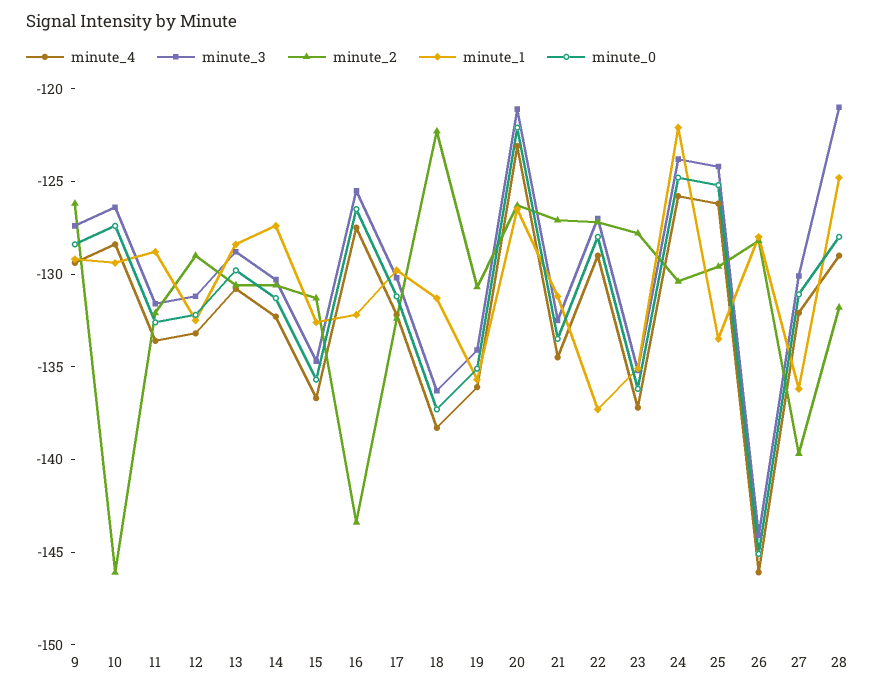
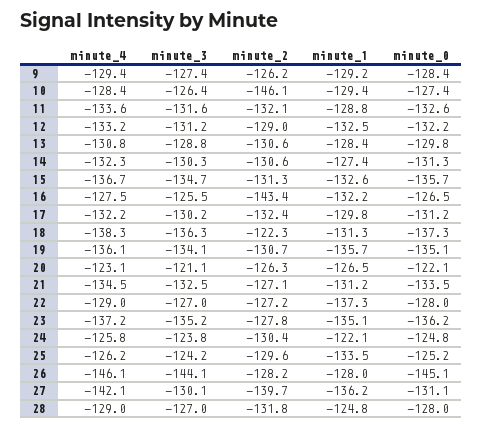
  {
    "minute_4": {
      "9": -129.4,
      "10": -128.4,
      "11": -133.6,
      "12": -133.2,
      "13": -130.8,
      "14": -132.3,
      "15": -136.7,
      "16": -127.5,
      "17": -132.2,
      "18": -138.3,
      "19": -136.1,
      "20": -123.1,
      "21": -134.5,
      "22": -129,
      "23": -137.2,
      "24": -125.8,
      "25": -126.2,
      "26": -146.1,
-     "27": -132,
+     "27": -142.1,
      "28": -129
    },
    "minute_3": {
      "9": -127.4,
      "10": -126.4,
      "11": -131.6,
      "12": -131.2,
      "13": -128.8,
      "14": -130.3,
      "15": -134.7,
      "16": -125.5,
      "17": -130.2,
      "18": -136.3,
      "19": -134.1,
      "20": -121.1,
      "21": -132.5,
      "22": -127,
      "23": -135.2,
      "24": -123.8,
      "25": -124.2,
      "26": -144.1,
      "27": -130.1,
-     "28": -121
+     "28": -127
    },
    "minute_2": {
      "9": -126.2,
      "10": -146.1,
      "11": -132.1,
      "12": -129,
      "13": -130.6,
      "14": -130.6,
      "15": -131.3,
      "16": -143.4,
      "17": -132.4,
      "18": -122.3,
      "19": -130.7,
      "20": -126.3,
      "21": -127.1,
      "22": -127.2,
      "23": -127.8,
      "24": -130.4,
      "25": -129.6,
      "26": -128.2,
      "27": -139.7,
      "28": -131.8
    },
    "minute_1": {
      "9": -129.2,
      "10": -129.4,
      "11": -128.8,
      "12": -132.5,
      "13": -128.4,
      "14": -127.4,
      "15": -132.6,
      "16": -132.2,
      "17": -129.8,
      "18": -131.3,
      "19": -135.7,
      "20": -126.5,
      "21": -131.2,
      "22": -137.3,
      "23": -135.1,
      "24": -122.1,
      "25": -133.5,
      "26": -128,
      "27": -136.2,
      "28": -124.8
    },
    "minute_0": {
      "9": -128.4,
      "10": -127.4,
      "11": -132.6,
      "12": -132.2,
      "13": -129.8,
      "14": -131.3,
      "15": -135.7,
      "16": -126.5,
      "17": -131.2,
      "18": -137.3,
      "19": -135.1,
      "20": -122.1,
      "21": -133.5,
      "22": -128,
      "23": -136.2,
      "24": -124.8,
      "25": -125.2,
      "26": -145.1,
      "27": -131.1,
      "28": -128
    }
  }

